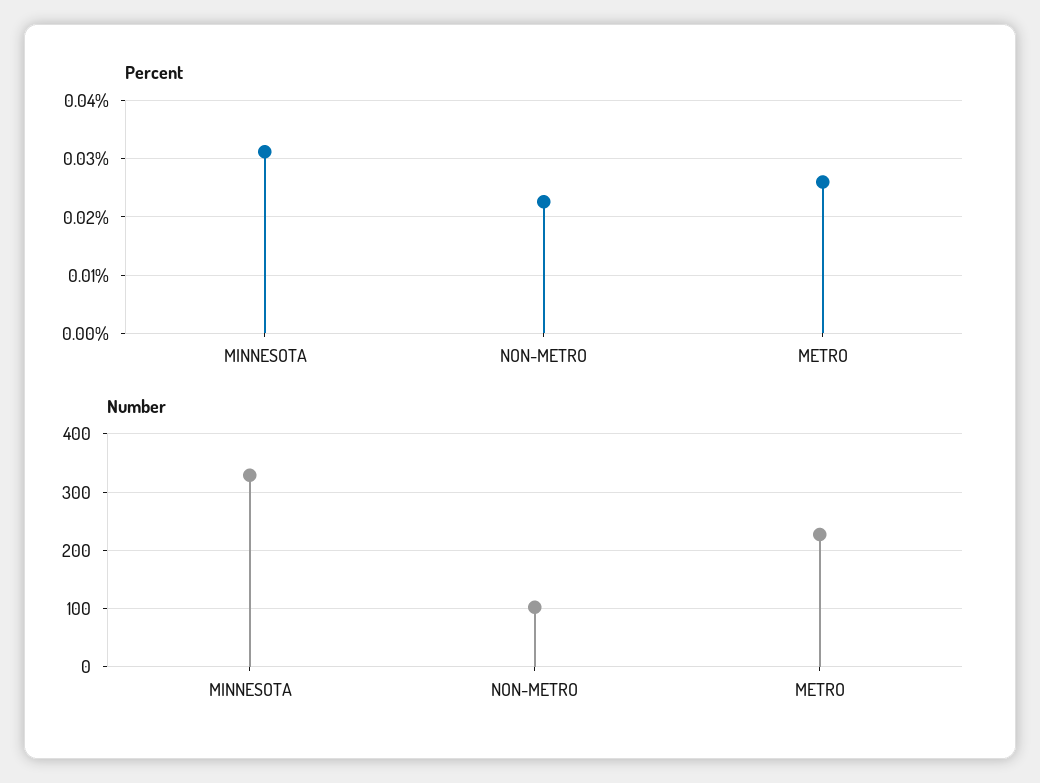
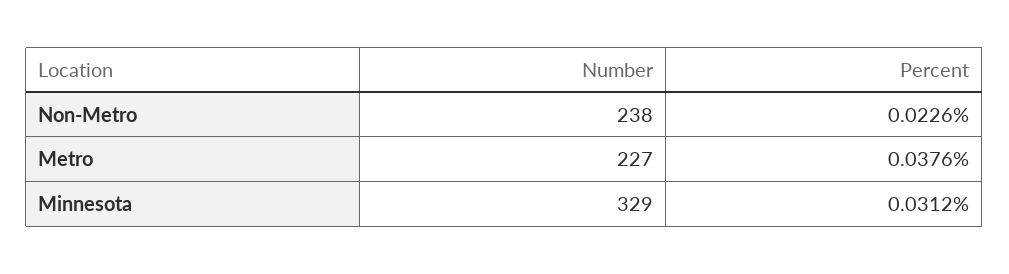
  {
    "Percent": {
      "MINNESOTA": 0.0312,
      "NON-METRO": 0.0226,
-     "METRO": 0.026
+     "METRO": 0.0376
    },
    "Number": {
      "MINNESOTA": 329,
-     "NON-METRO": 100,
+     "NON-METRO": 238,
      "METRO": 227
    }
  }

